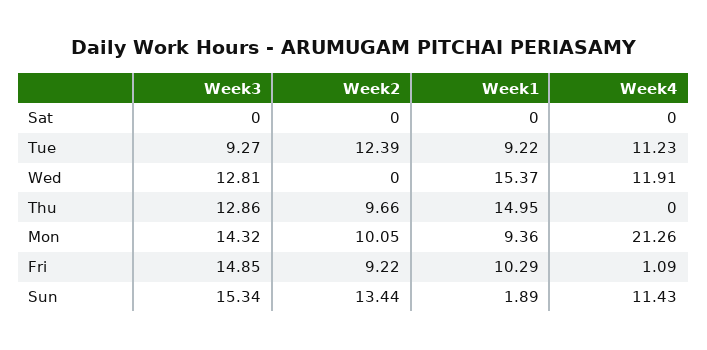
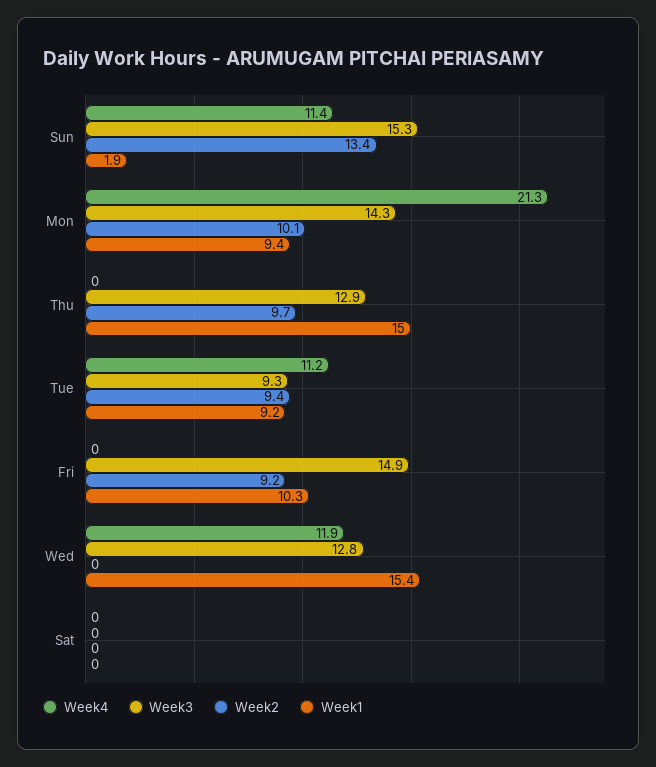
  {
    "Week3": {
      "Sat": 0,
      "Tue": 9.27,
      "Wed": 12.81,
      "Thu": 12.86,
      "Mon": 14.32,
      "Fri": 14.85,
      "Sun": 15.34
    },
    "Week2": {
      "Sat": 0,
-     "Tue": 12.39,
+     "Tue": 9.4,
      "Wed": 0,
      "Thu": 9.66,
      "Mon": 10.05,
      "Fri": 9.22,
      "Sun": 13.44
    },
    "Week1": {
      "Sat": 0,
      "Tue": 9.22,
      "Wed": 15.37,
      "Thu": 14.95,
      "Mon": 9.36,
      "Fri": 10.29,
      "Sun": 1.89
    },
    "Week4": {
      "Sat": 0,
      "Tue": 11.23,
      "Wed": 11.91,
      "Thu": 0,
      "Mon": 21.26,
-     "Fri": 1.09,
+     "Fri": 0,
      "Sun": 11.43
    }
  }

